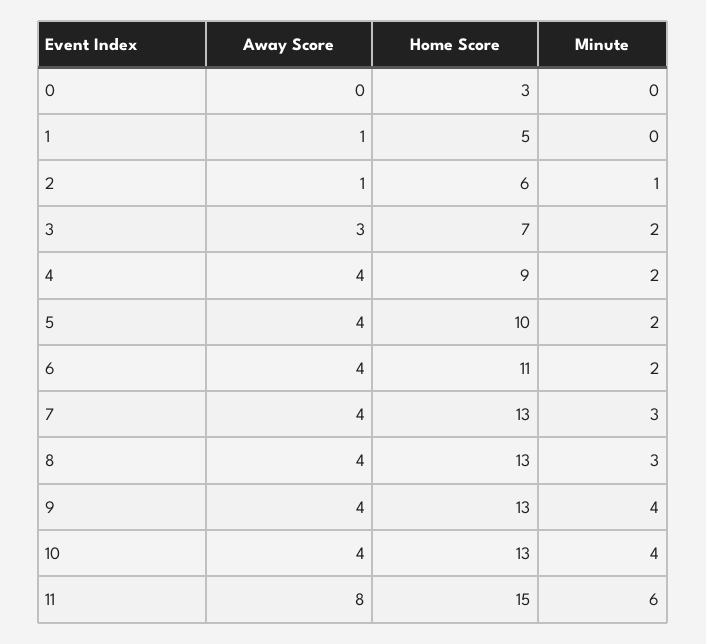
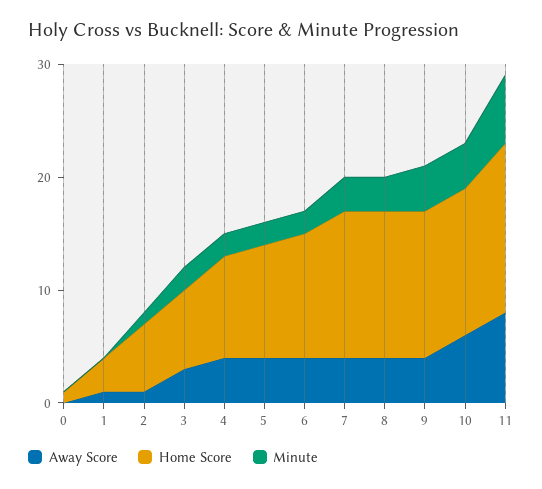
  {
    "Away Score": {
      "0": 0,
      "1": 1,
      "2": 1,
      "3": 3,
      "4": 4,
      "5": 4,
      "6": 4,
      "7": 4,
      "8": 4,
      "9": 4,
-     "10": 4,
+     "10": 6,
      "11": 8
    },
    "Home Score": {
-     "0": 3,
+     "0": 1,
-     "1": 5,
+     "1": 3,
      "2": 6,
      "3": 7,
      "4": 9,
      "5": 10,
      "6": 11,
      "7": 13,
      "8": 13,
      "9": 13,
      "10": 13,
      "11": 15
    },
    "Minute": {
      "0": 0,
      "1": 0,
      "2": 1,
      "3": 2,
      "4": 2,
      "5": 2,
      "6": 2,
      "7": 3,
      "8": 3,
      "9": 4,
      "10": 4,
      "11": 6
    }
  }

